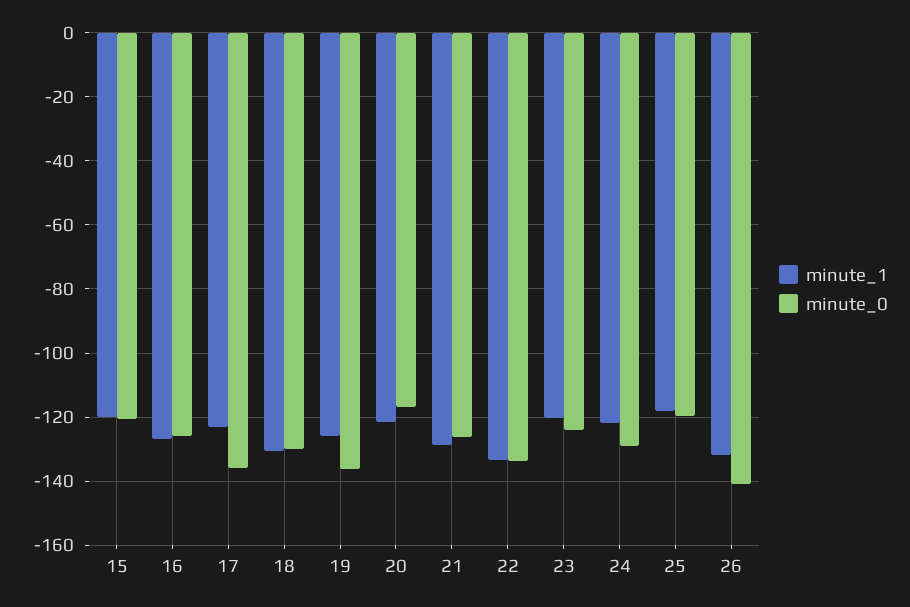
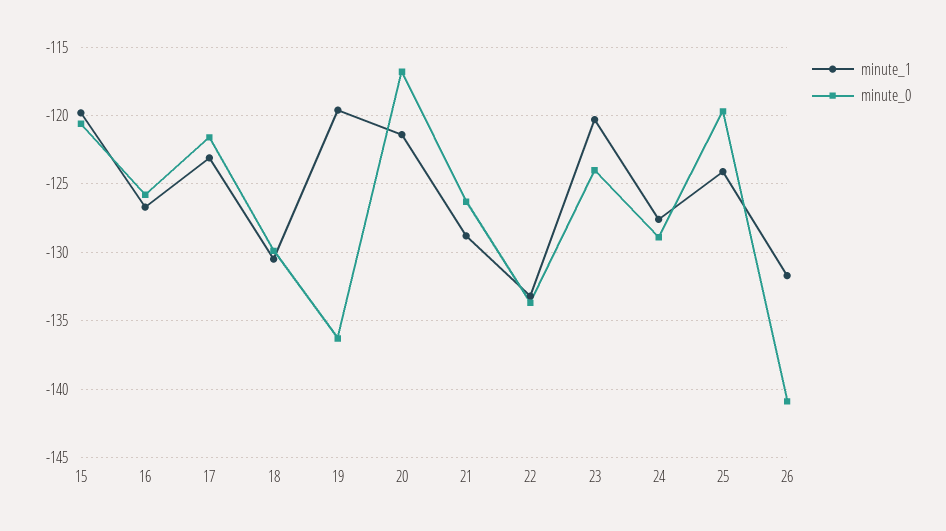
  {
    "minute_1": {
      "15": -120,
      "16": -126.5,
      "17": -123,
      "18": -130.5,
-     "19": -126,
+     "19": -119.5,
      "20": -121.5,
      "21": -129,
      "22": -133,
      "23": -120.5,
-     "24": -122,
+     "24": -127.5,
-     "25": -118,
+     "25": -124,
      "26": -131.5
    },
    "minute_0": {
      "15": -120.5,
      "16": -126,
-     "17": -136,
+     "17": -121.5,
      "18": -130,
      "19": -136.5,
      "20": -117,
      "21": -126.5,
      "22": -133.5,
      "23": -124,
      "24": -129,
      "25": -119.5,
      "26": -141
    }
  }

